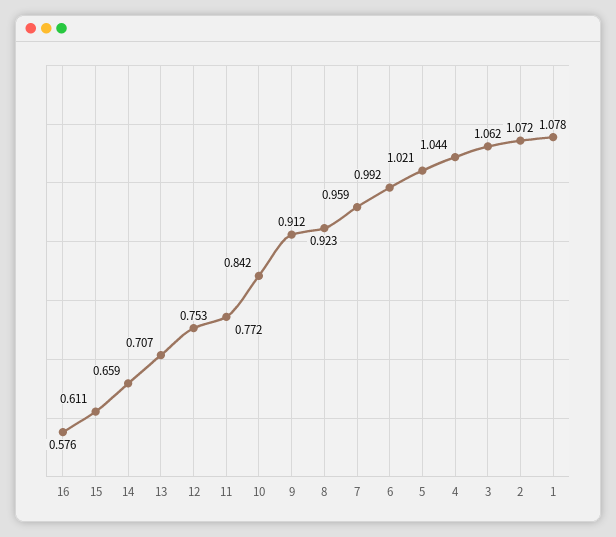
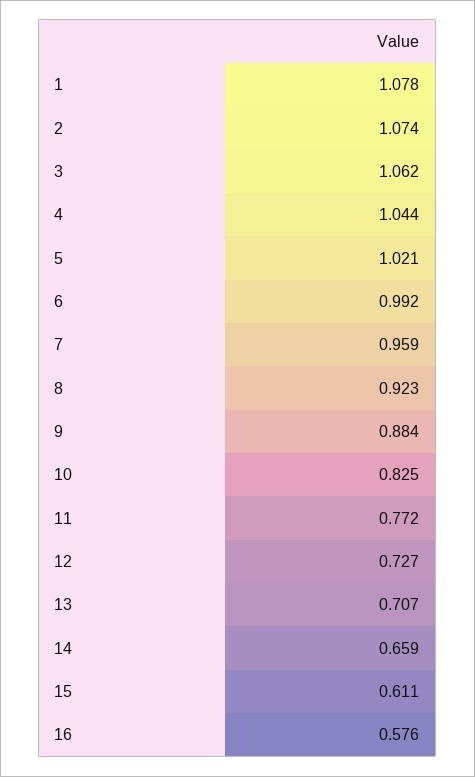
  {
    "16": 0.576,
    "15": 0.611,
    "14": 0.659,
    "13": 0.707,
-   "12": 0.753,
+   "12": 0.727,
    "11": 0.772,
-   "10": 0.842,
+   "10": 0.825,
-   "9": 0.912,
+   "9": 0.884,
    "8": 0.923,
    "7": 0.959,
    "6": 0.992,
    "5": 1.021,
    "4": 1.044,
    "3": 1.062,
-   "2": 1.072,
+   "2": 1.074,
    "1": 1.078
  }

